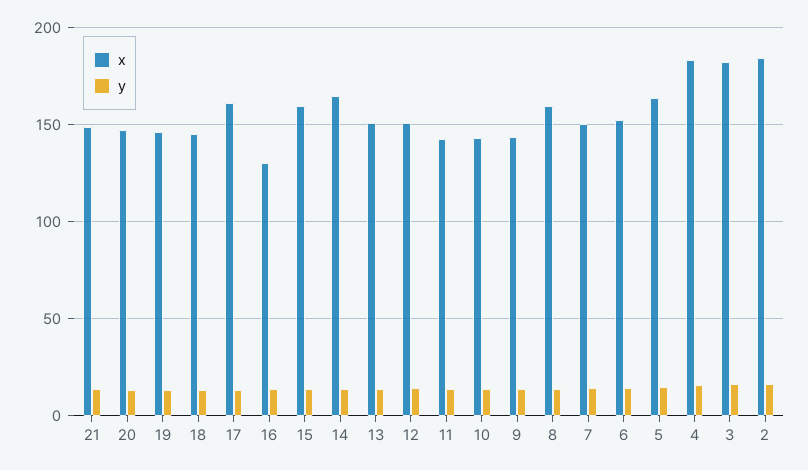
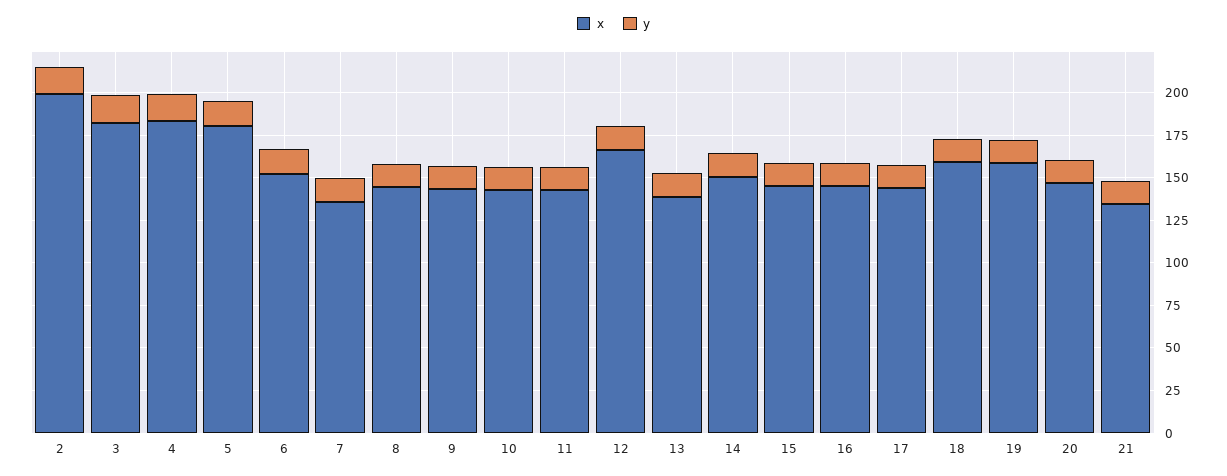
  {
    "x": {
-     "21": 150,
+     "21": 135,
      "20": 145,
-     "19": 145,
+     "19": 160,
-     "18": 145,
+     "18": 160,
-     "17": 160,
+     "17": 145,
-     "16": 130,
+     "16": 145,
-     "15": 160,
+     "15": 145,
-     "14": 165,
+     "14": 150,
-     "13": 150,
+     "13": 140,
-     "12": 150,
+     "12": 165,
      "11": 145,
      "10": 145,
      "9": 145,
-     "8": 160,
+     "8": 145,
-     "7": 150,
+     "7": 135,
      "6": 150,
-     "5": 165,
+     "5": 180,
      "4": 185,
      "3": 180,
-     "2": 185
+     "2": 200
    },
    "y": {
      "21": 15,
      "20": 15,
      "19": 15,
      "18": 15,
      "17": 15,
      "16": 15,
      "15": 15,
      "14": 15,
      "13": 15,
      "12": 15,
      "11": 15,
      "10": 15,
      "9": 15,
      "8": 15,
      "7": 15,
      "6": 15,
      "5": 15,
      "4": 15,
      "3": 15,
      "2": 15
    }
  }

